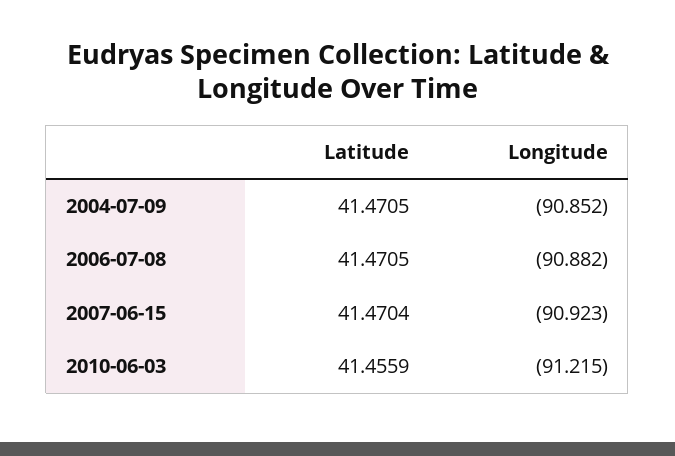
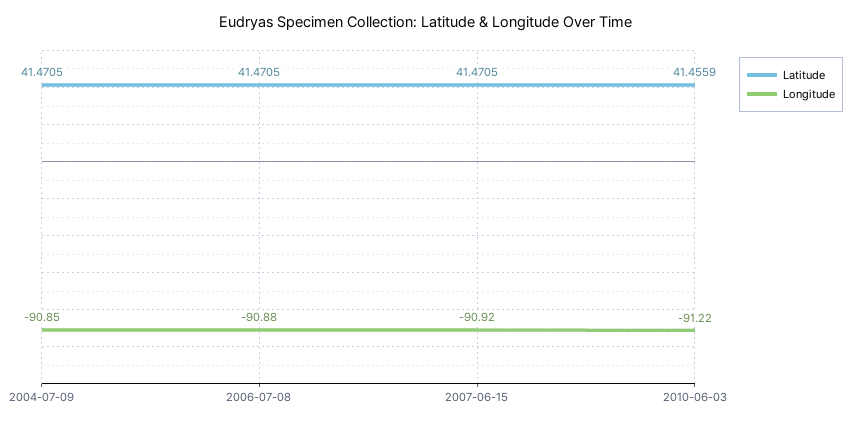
  {
    "Latitude": {
      "2004-07-09": 41.4705,
      "2006-07-08": 41.4705,
-     "2007-06-15": 41.4704,
+     "2007-06-15": 41.4705,
      "2010-06-03": 41.4559
    },
    "Longitude": {
      "2004-07-09": -90.852,
      "2006-07-08": -90.882,
      "2007-06-15": -90.923,
      "2010-06-03": -91.215
    }
  }

